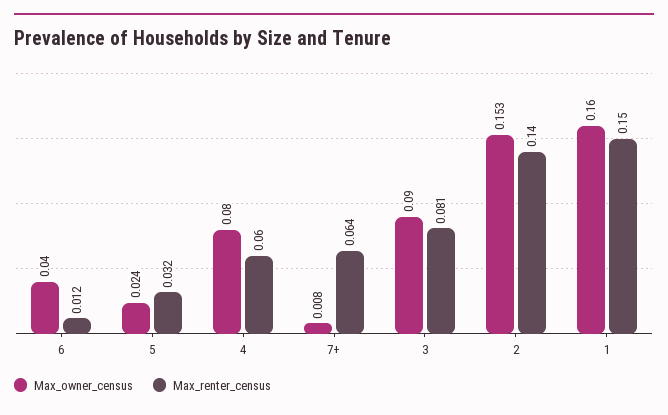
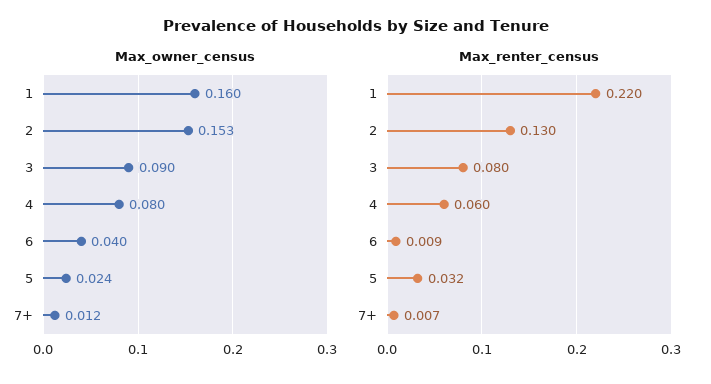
  {
    "Max_owner_census": {
      "6": 0.04,
      "5": 0.024,
      "4": 0.08,
-     "7+": 0.008,
+     "7+": 0.012,
      "3": 0.09,
      "2": 0.153,
      "1": 0.16
    },
    "Max_renter_census": {
-     "6": 0.012,
+     "6": 0.009,
      "5": 0.032,
      "4": 0.06,
-     "7+": 0.064,
+     "7+": 0.007,
-     "3": 0.081,
+     "3": 0.08,
-     "2": 0.14,
+     "2": 0.13,
-     "1": 0.15
+     "1": 0.22
    }
  }

